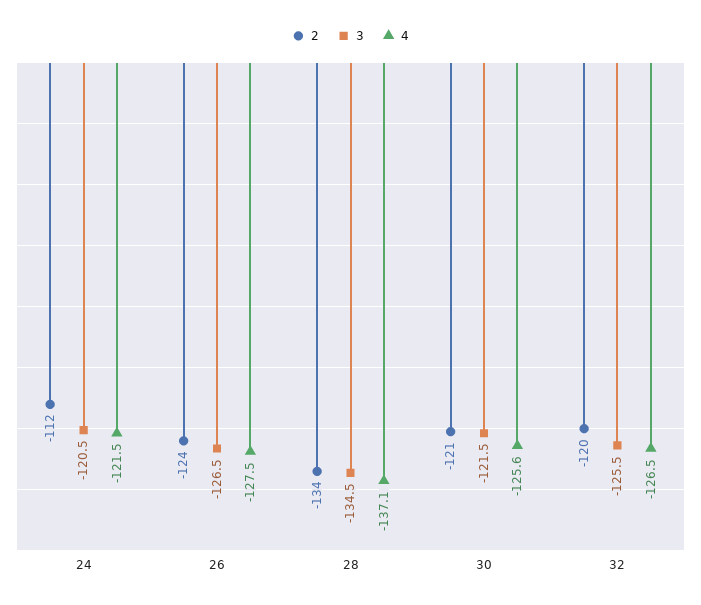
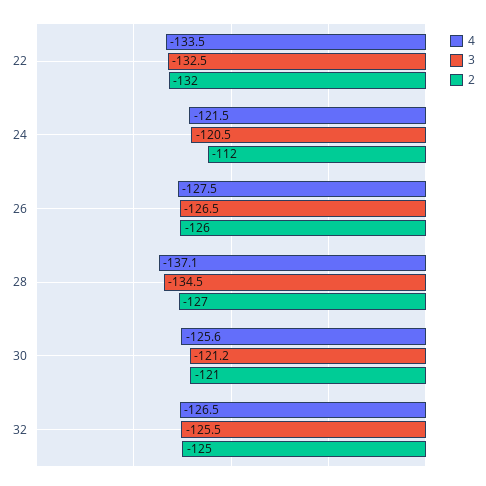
  {
    "2": {
      "24": -112,
-     "26": -124,
+     "26": -126,
-     "28": -134,
+     "28": -127,
      "30": -121,
-     "32": -120
+     "32": -125,
+     "22": -132
    },
    "3": {
      "24": -120.5,
      "26": -126.5,
      "28": -134.5,
-     "30": -121.5,
+     "30": -121.2,
-     "32": -125.5
+     "32": -125.5,
+     "22": -132.5
    },
    "4": {
      "24": -121.5,
      "26": -127.5,
      "28": -137.1,
      "30": -125.6,
-     "32": -126.5
+     "32": -126.5,
+     "22": -133.5
    }
  }

